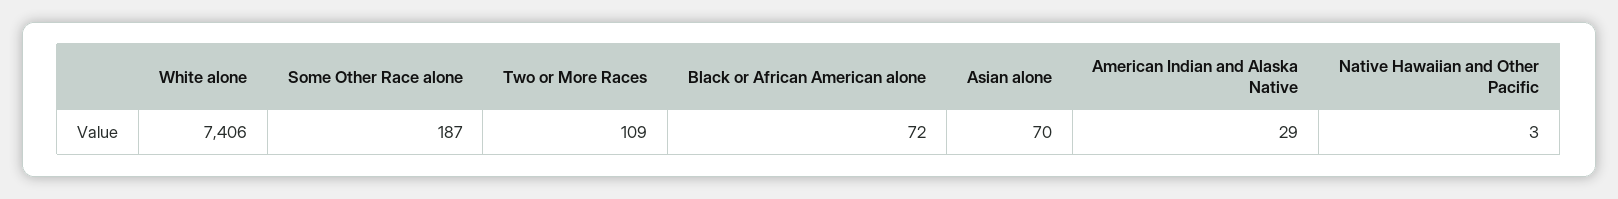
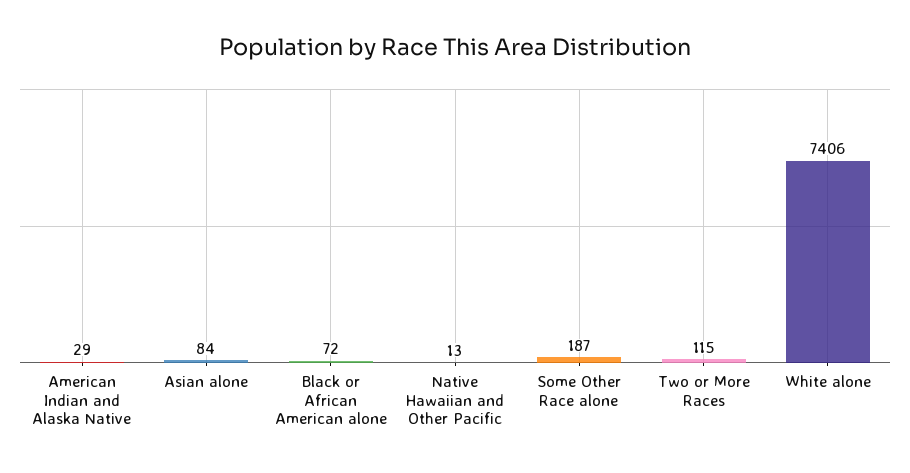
  {
    "White alone": 7406,
    "Some Other Race alone": 187,
-   "Two or More Races": 109,
+   "Two or More Races": 115,
    "Black or African American alone": 72,
-   "Asian alone": 70,
+   "Asian alone": 84,
    "American Indian and Alaska Native": 29,
-   "Native Hawaiian and Other Pacific": 3
+   "Native Hawaiian and Other Pacific": 13
  }

